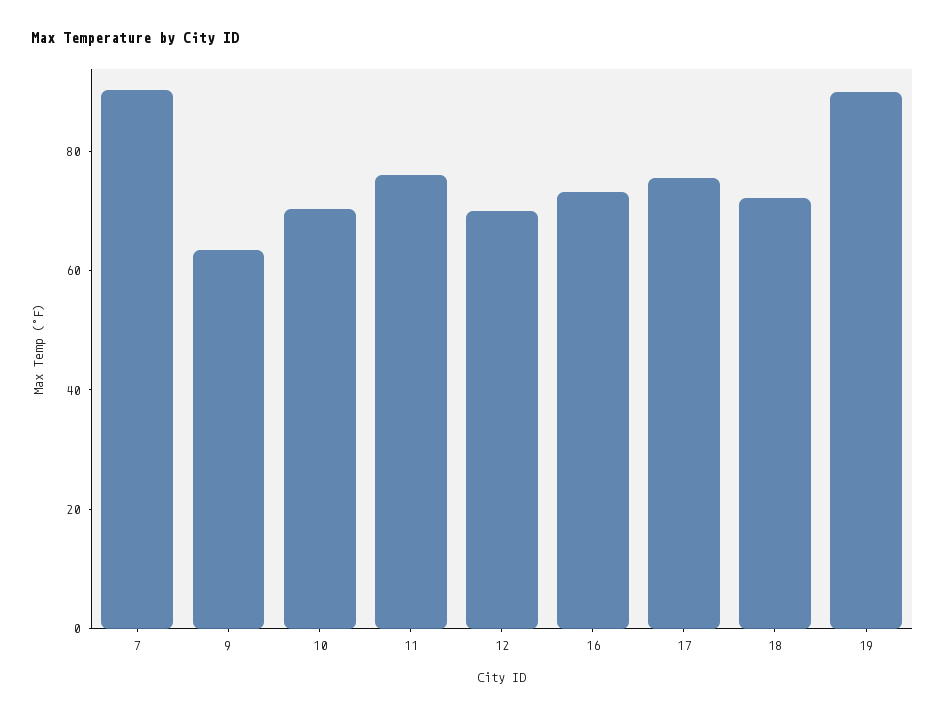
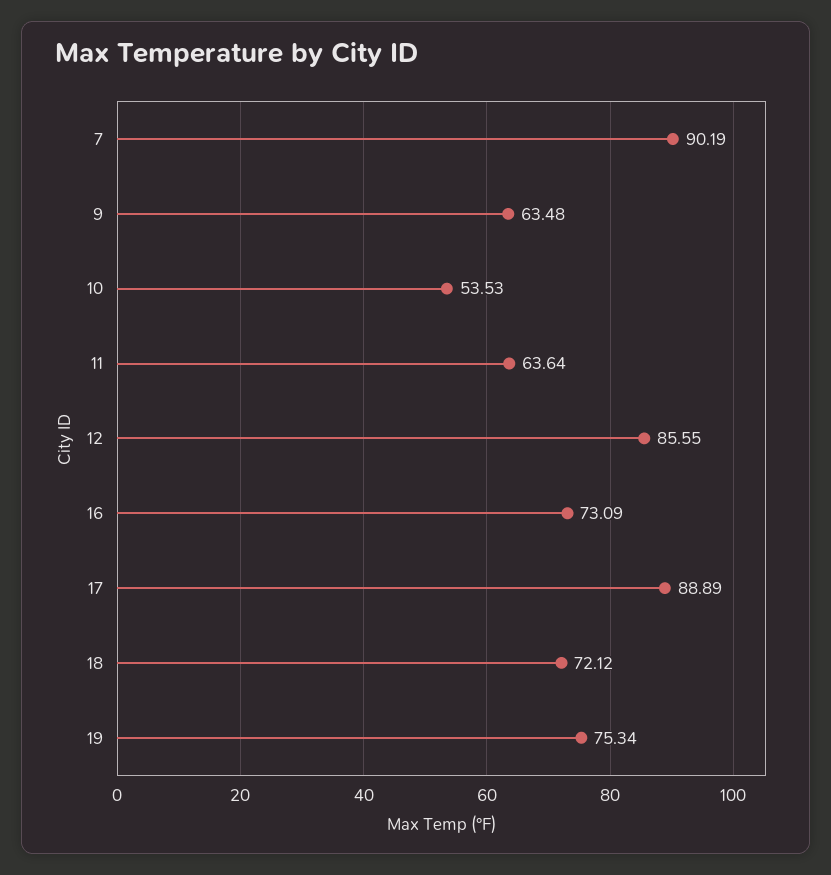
  {
    "7": 90.19,
    "9": 63.48,
-   "10": 70,
+   "10": 53.53,
-   "11": 75,
+   "11": 63.64,
-   "12": 70,
+   "12": 85.55,
    "16": 73.09,
-   "17": 75,
+   "17": 88.89,
    "18": 72.12,
-   "19": 90
+   "19": 75.34
  }

